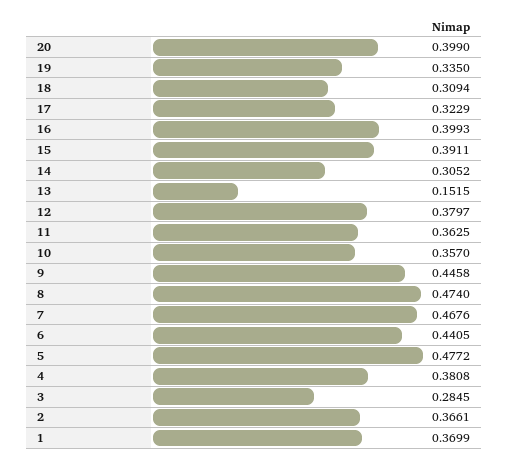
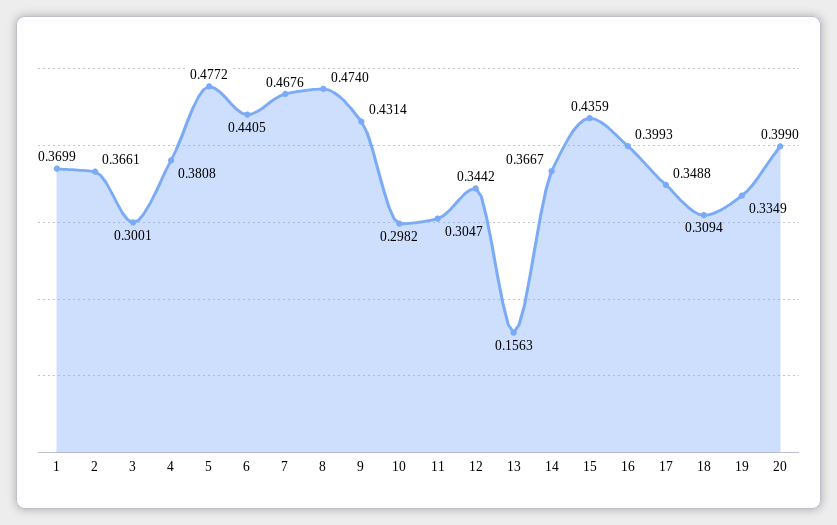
  {
    "20": 0.399,
-   "19": 0.335,
+   "19": 0.3349,
    "18": 0.3094,
-   "17": 0.3229,
+   "17": 0.3488,
    "16": 0.3993,
-   "15": 0.3911,
+   "15": 0.4359,
-   "14": 0.3052,
+   "14": 0.3667,
-   "13": 0.1515,
+   "13": 0.1563,
-   "12": 0.3797,
+   "12": 0.3442,
-   "11": 0.3625,
+   "11": 0.3047,
-   "10": 0.357,
+   "10": 0.2982,
-   "9": 0.4458,
+   "9": 0.4314,
    "8": 0.474,
    "7": 0.4676,
    "6": 0.4405,
    "5": 0.4772,
    "4": 0.3808,
-   "3": 0.2845,
+   "3": 0.3001,
    "2": 0.3661,
    "1": 0.3699
  }

